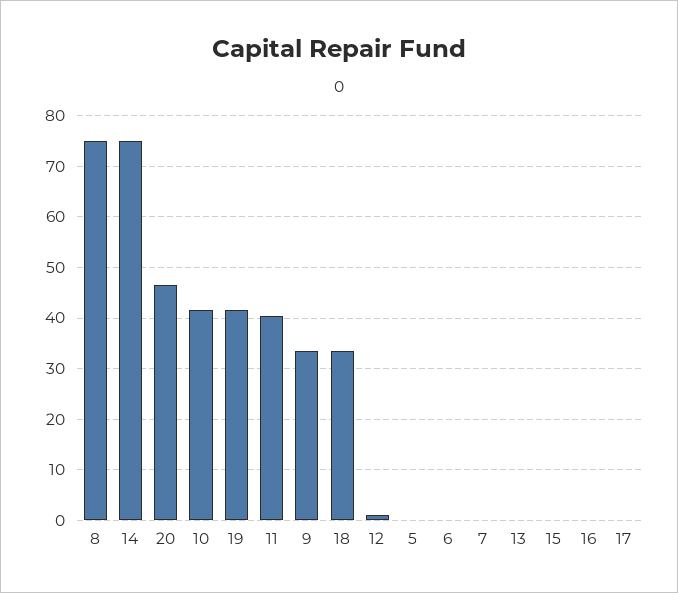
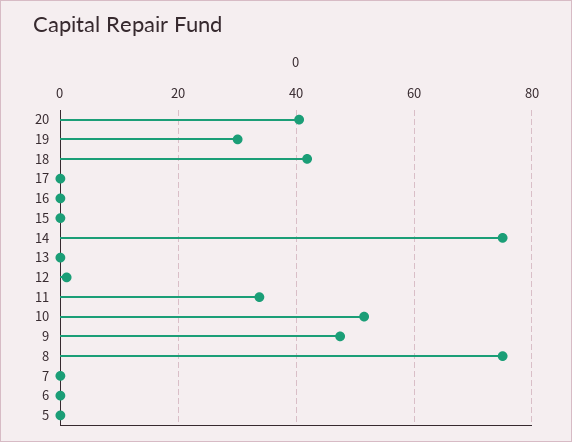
  {
    "8": 76,
    "14": 76,
-   "20": 46,
+   "20": 40,
-   "10": 42,
+   "10": 52,
-   "19": 42,
+   "19": 30,
-   "11": 40,
+   "11": 34,
-   "9": 34,
+   "9": 48,
-   "18": 34,
+   "18": 42,
    "12": 2,
    "5": 0,
    "6": 0,
    "7": 0,
    "13": 0,
    "15": 0,
    "16": 0,
    "17": 0
  }

